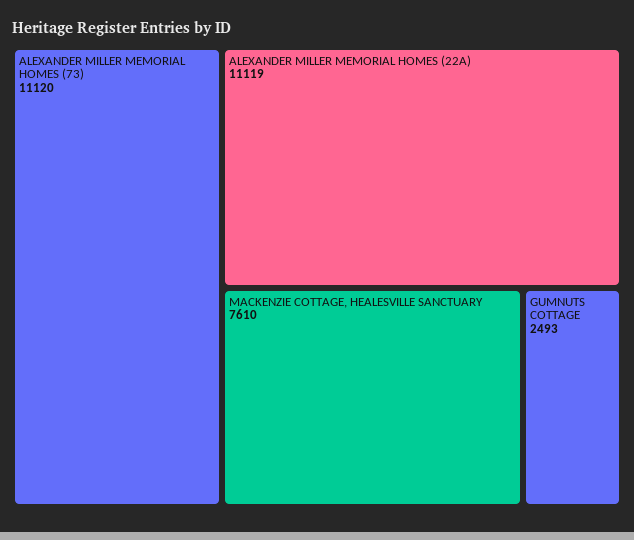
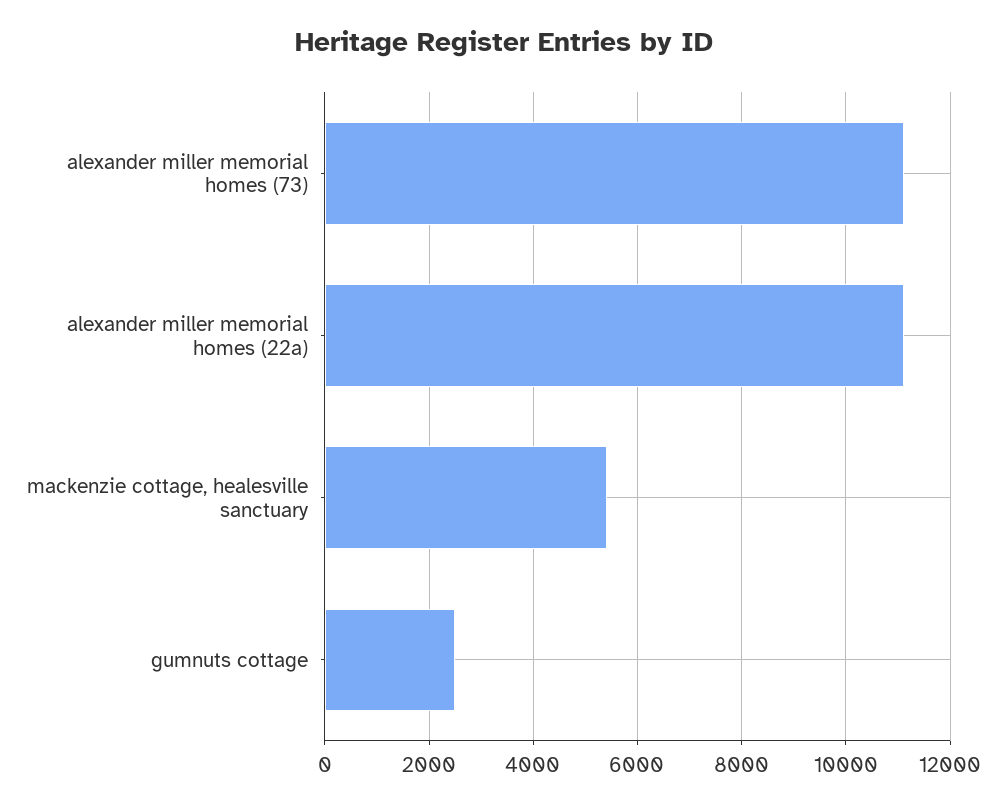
  {
    "ALEXANDER MILLER MEMORIAL HOMES (73)": 11120,
    "ALEXANDER MILLER MEMORIAL HOMES (22A)": 11119,
-   "MACKENZIE COTTAGE, HEALESVILLE SANCTUARY": 7610,
+   "MACKENZIE COTTAGE, HEALESVILLE SANCTUARY": 5400,
    "GUMNUTS COTTAGE": 2493
  }

